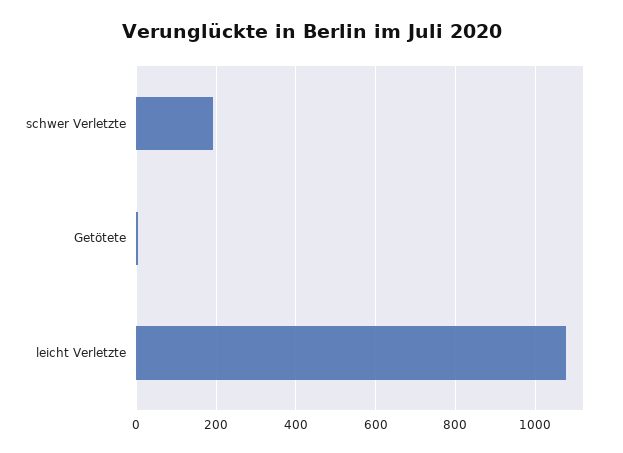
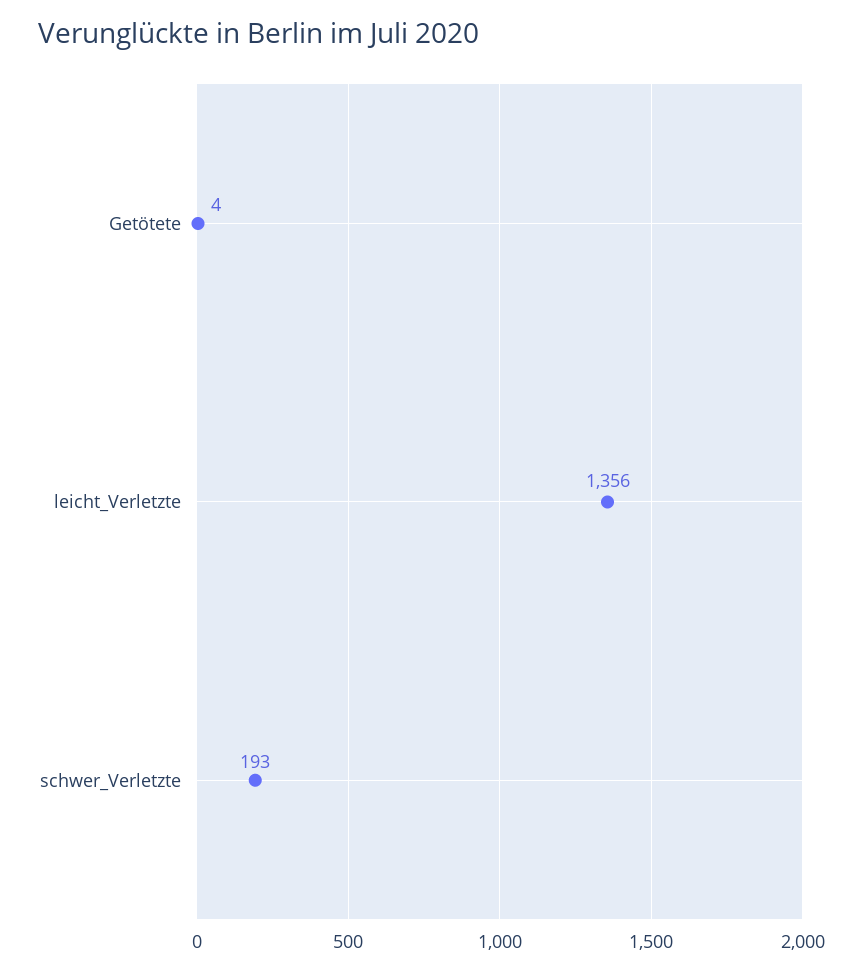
  {
    "schwer Verletzte": 193,
    "Getötete": 4,
-   "leicht Verletzte": 1080
+   "leicht Verletzte": 1356
  }

